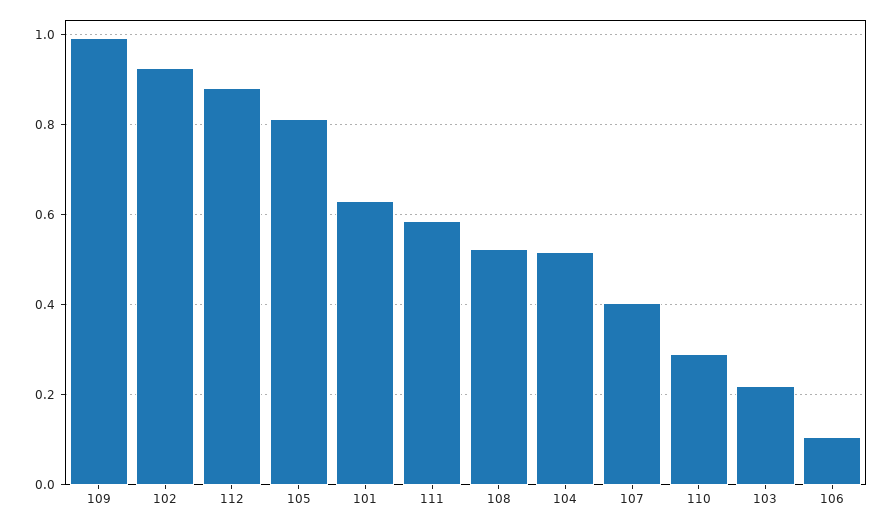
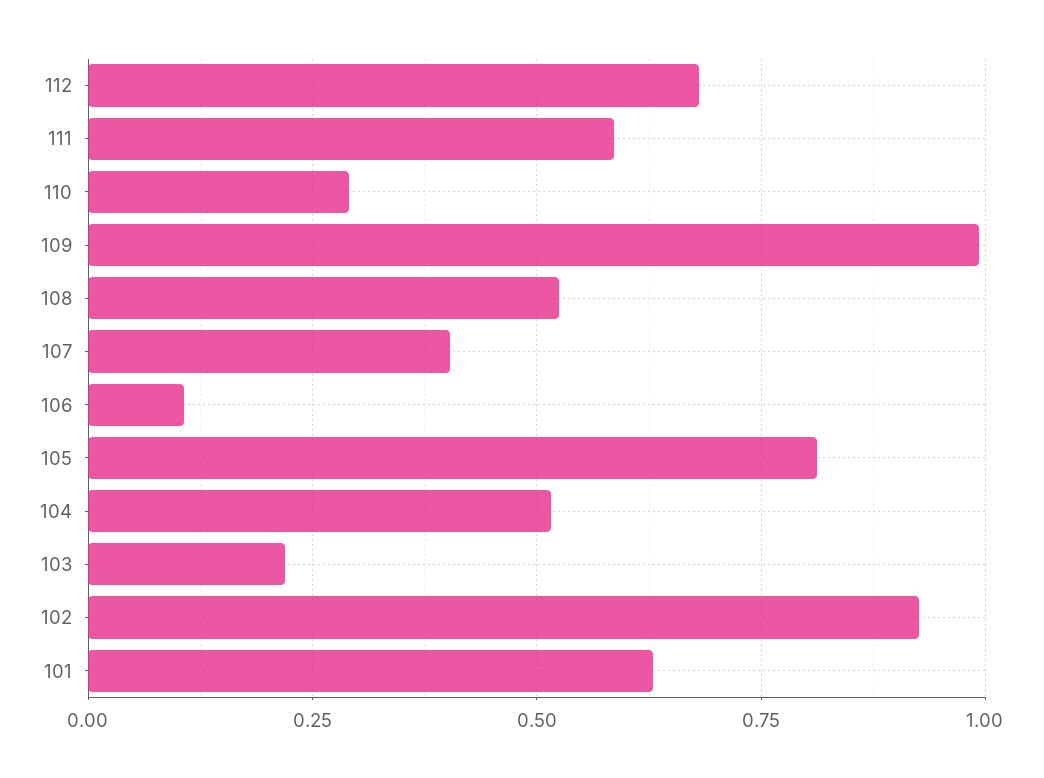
  {
    "109": 1,
    "102": 0.92,
-   "112": 0.88,
+   "112": 0.675,
    "105": 0.82,
    "101": 0.62,
    "111": 0.58,
    "108": 0.52,
    "104": 0.52,
    "107": 0.4,
    "110": 0.3,
    "103": 0.22,
    "106": 0.1
  }

